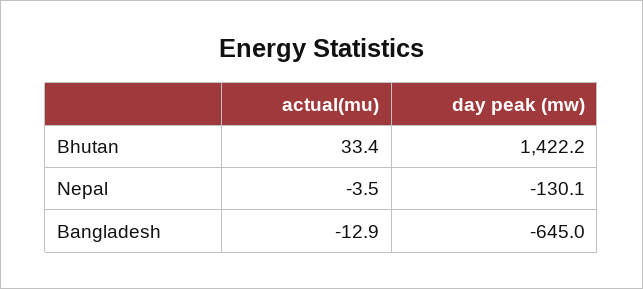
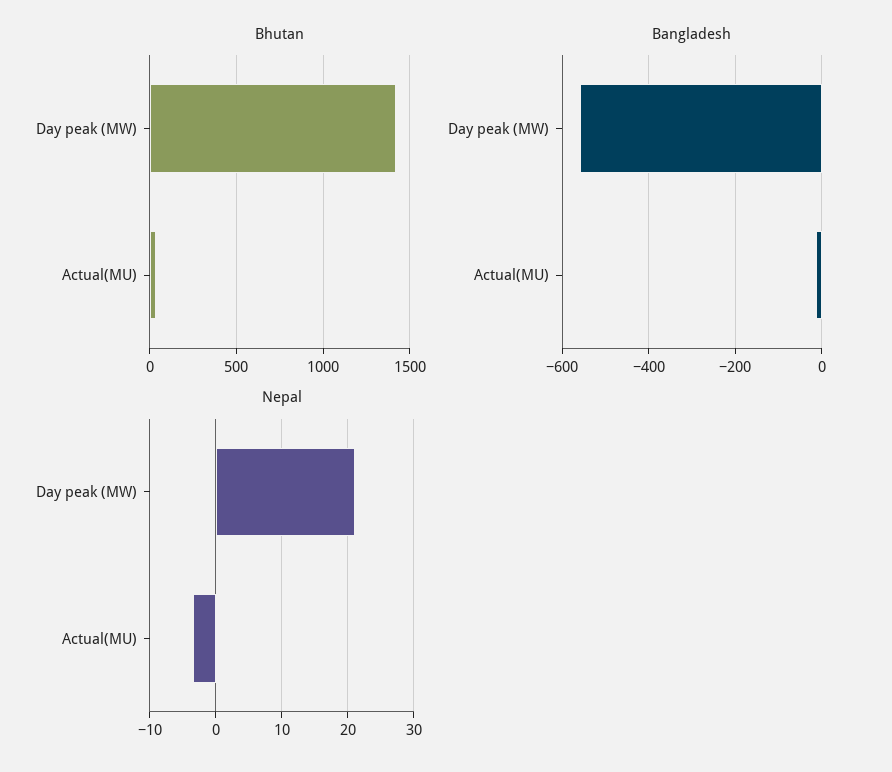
  {
    "Bhutan": {
      "actual(mu)": 33.4,
      "day peak (mw)": 1422.2
    },
    "Nepal": {
      "actual(mu)": -3.5,
-     "day peak (mw)": -130.1
+     "day peak (mw)": 21
    },
    "Bangladesh": {
      "actual(mu)": -12.9,
-     "day peak (mw)": -645
+     "day peak (mw)": -560
    }
  }

